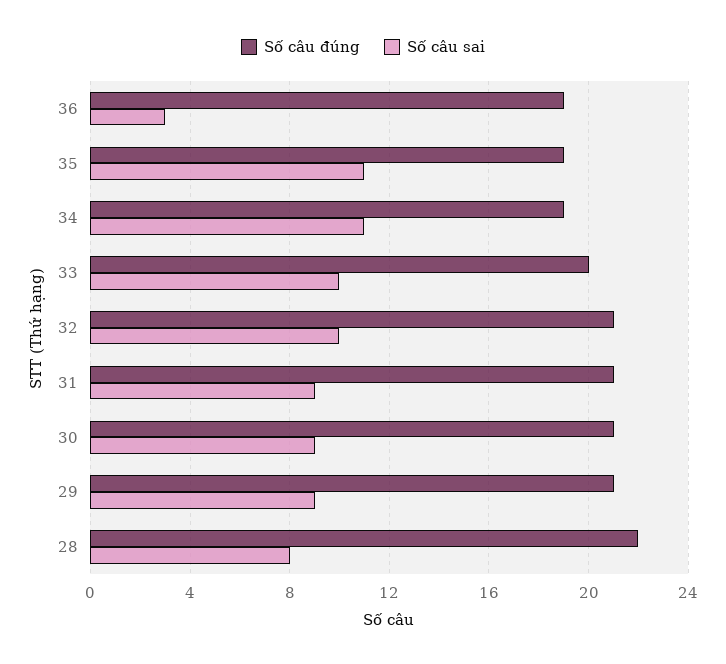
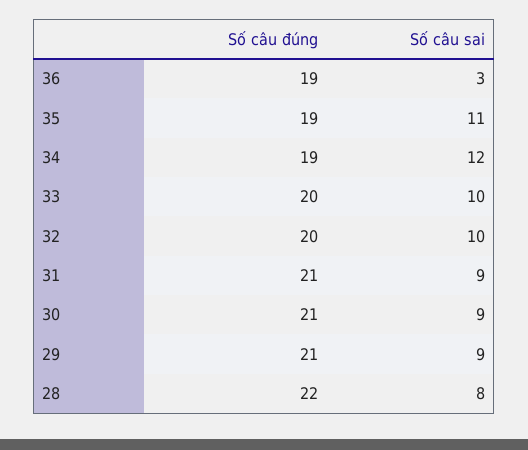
  {
    "Số câu đúng": {
      "36": 19,
      "35": 19,
      "34": 19,
      "33": 20,
-     "32": 21,
+     "32": 20,
      "31": 21,
      "30": 21,
      "29": 21,
      "28": 22
    },
    "Số câu sai": {
      "36": 3,
      "35": 11,
-     "34": 11,
+     "34": 12,
      "33": 10,
      "32": 10,
      "31": 9,
      "30": 9,
      "29": 9,
      "28": 8
    }
  }

